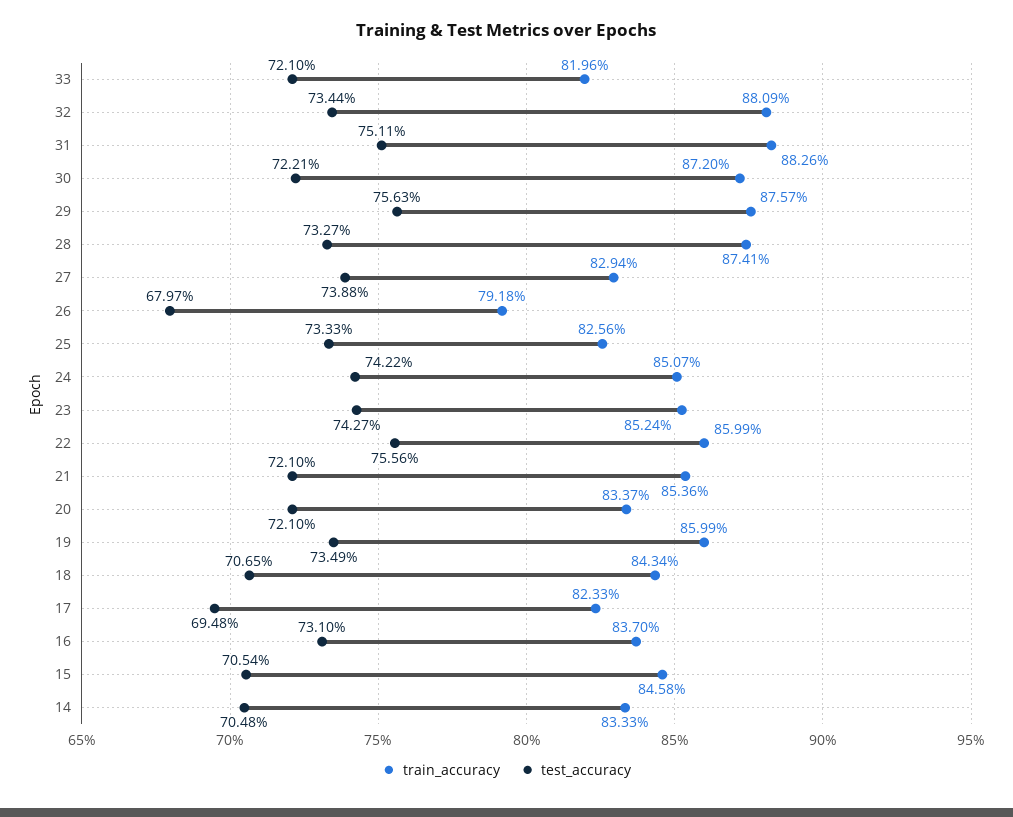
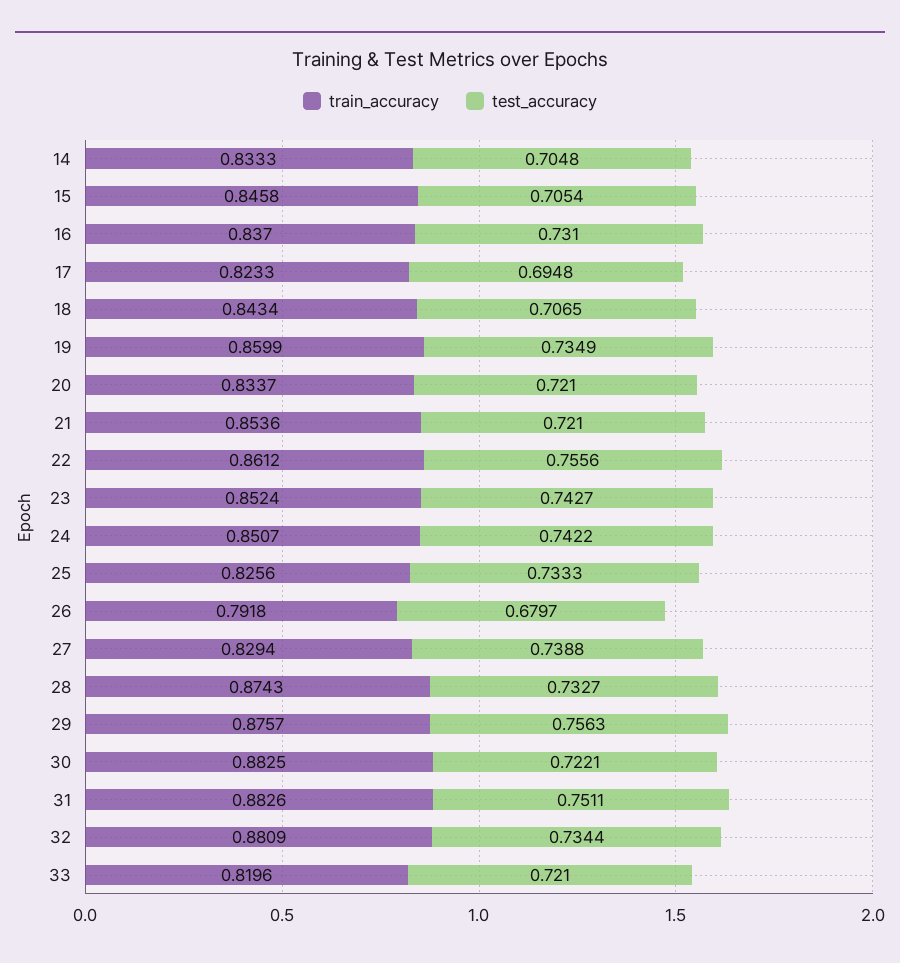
  {
    "train_accuracy": {
      "33": 0.8196,
      "32": 0.8809,
      "31": 0.8826,
-     "30": 0.872,
+     "30": 0.8825,
      "29": 0.8757,
-     "28": 0.8741,
+     "28": 0.8743,
      "27": 0.8294,
      "26": 0.7918,
      "25": 0.8256,
      "24": 0.8507,
      "23": 0.8524,
-     "22": 0.8599,
+     "22": 0.8612,
      "21": 0.8536,
      "20": 0.8337,
      "19": 0.8599,
      "18": 0.8434,
      "17": 0.8233,
      "16": 0.837,
      "15": 0.8458,
      "14": 0.8333
    },
    "test_accuracy": {
      "33": 0.721,
      "32": 0.7344,
      "31": 0.7511,
      "30": 0.7221,
      "29": 0.7563,
      "28": 0.7327,
      "27": 0.7388,
      "26": 0.6797,
      "25": 0.7333,
      "24": 0.7422,
      "23": 0.7427,
      "22": 0.7556,
      "21": 0.721,
      "20": 0.721,
      "19": 0.7349,
      "18": 0.7065,
      "17": 0.6948,
      "16": 0.731,
      "15": 0.7054,
      "14": 0.7048
    }
  }

